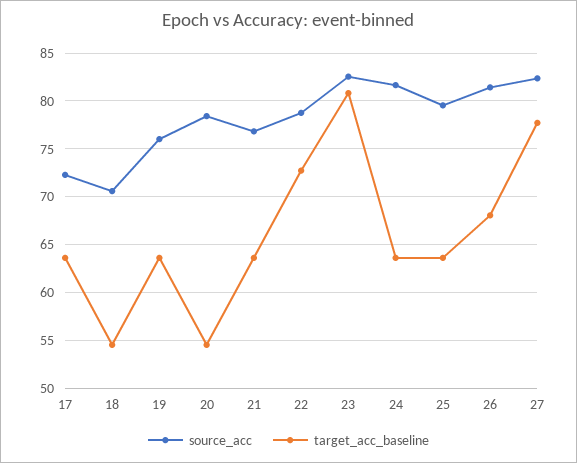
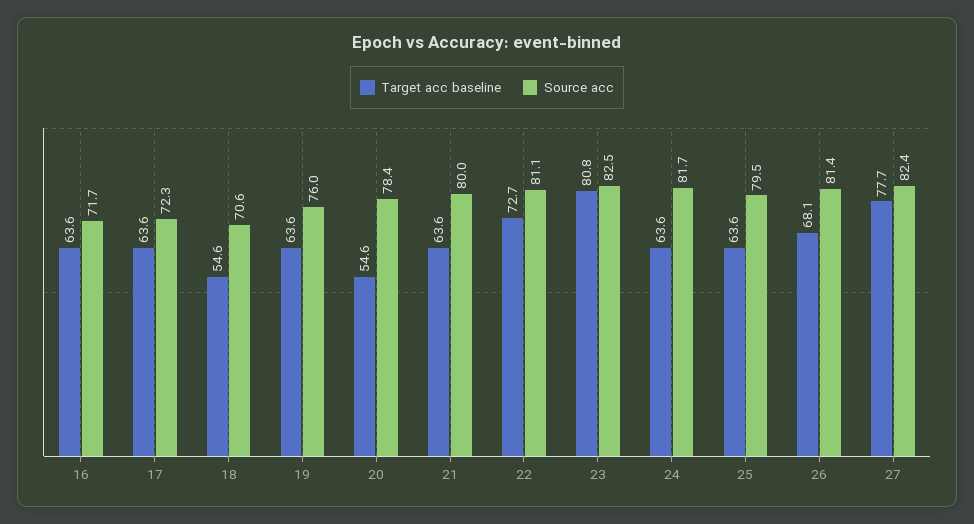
  {
    "source_acc": {
      "17": 72.3,
      "18": 70.6,
      "19": 76,
      "20": 78.4,
-     "21": 77,
+     "21": 80,
-     "22": 79,
+     "22": 81.1,
      "23": 82.5,
      "24": 81.7,
      "25": 79.5,
      "26": 81.4,
-     "27": 82.4
+     "27": 82.4,
+     "16": 71.7
    },
    "target_acc_baseline": {
      "17": 63.6,
      "18": 54.6,
      "19": 63.6,
      "20": 54.6,
      "21": 63.6,
      "22": 72.7,
      "23": 80.8,
      "24": 63.6,
      "25": 63.6,
      "26": 68.1,
-     "27": 77.7
+     "27": 77.7,
+     "16": 63.6
    }
  }

